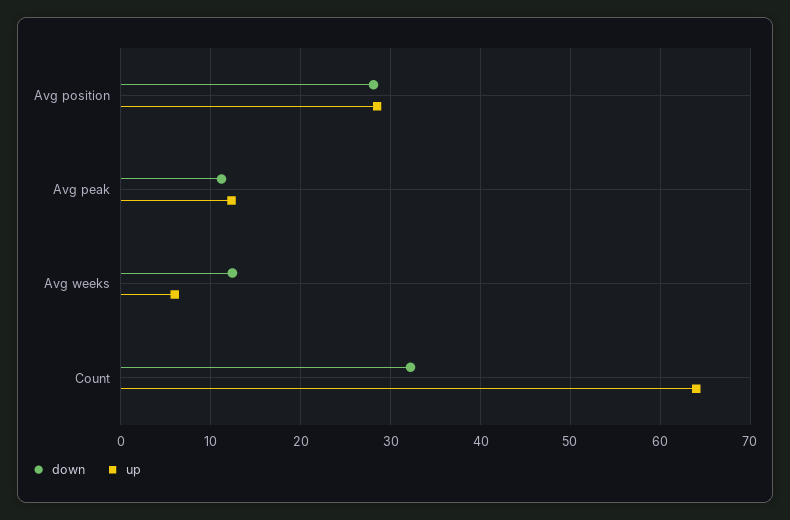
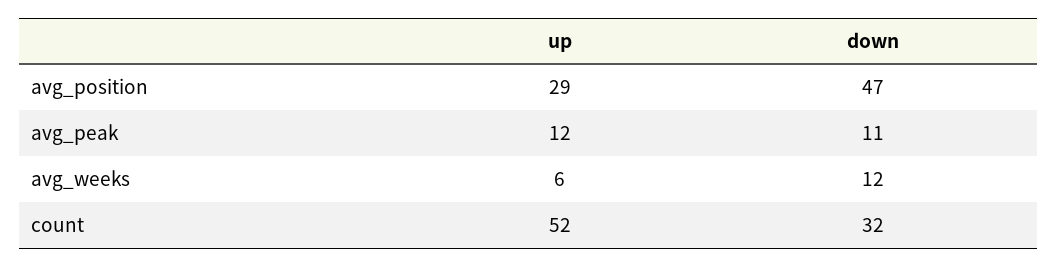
  {
    "down": {
-     "Avg position": 28,
+     "Avg position": 47,
      "Avg peak": 11,
      "Avg weeks": 12,
      "Count": 32
    },
    "up": {
      "Avg position": 29,
      "Avg peak": 12,
      "Avg weeks": 6,
-     "Count": 64
+     "Count": 52
    }
  }

